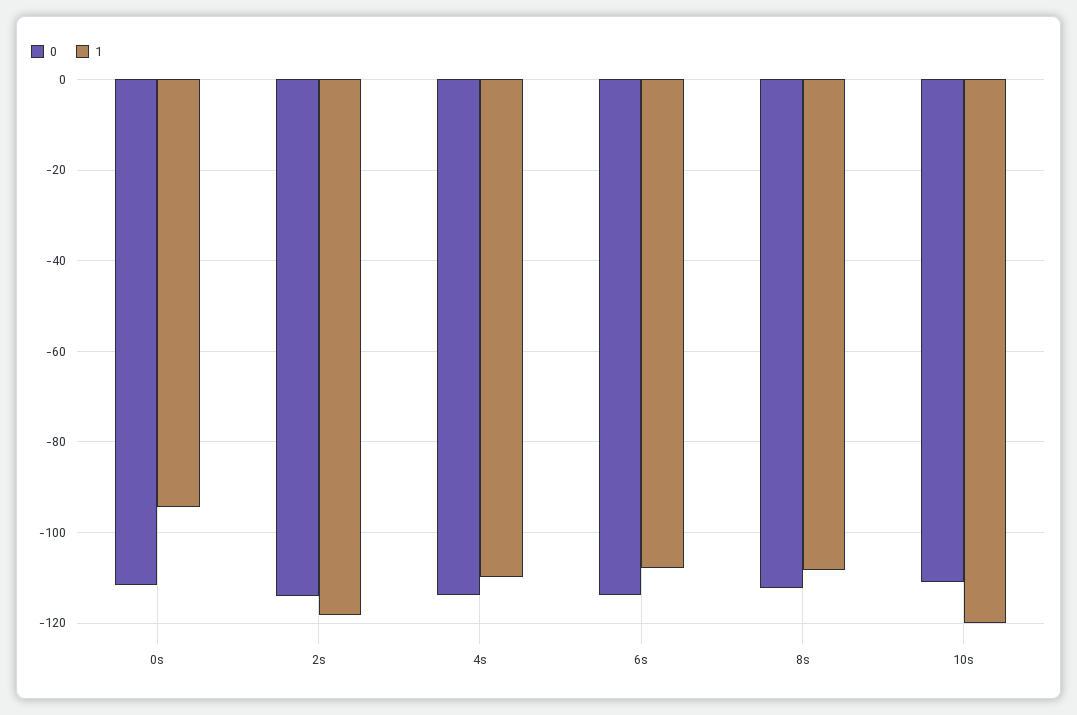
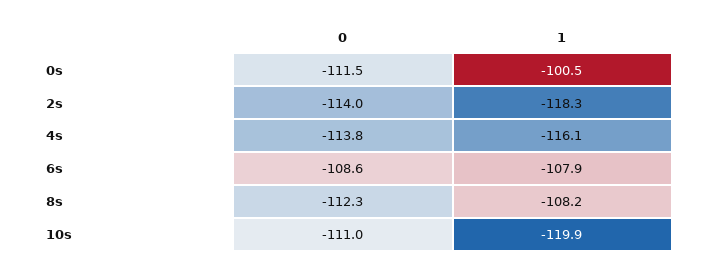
  {
    "0": {
      "0s": -111.5,
      "2s": -114,
      "4s": -113.8,
-     "6s": -114,
+     "6s": -108.6,
      "8s": -112.3,
      "10s": -111
    },
    "1": {
-     "0s": -94,
+     "0s": -100.5,
      "2s": -118.3,
-     "4s": -110,
+     "4s": -116.1,
      "6s": -107.9,
      "8s": -108.2,
      "10s": -119.9
    }
  }

